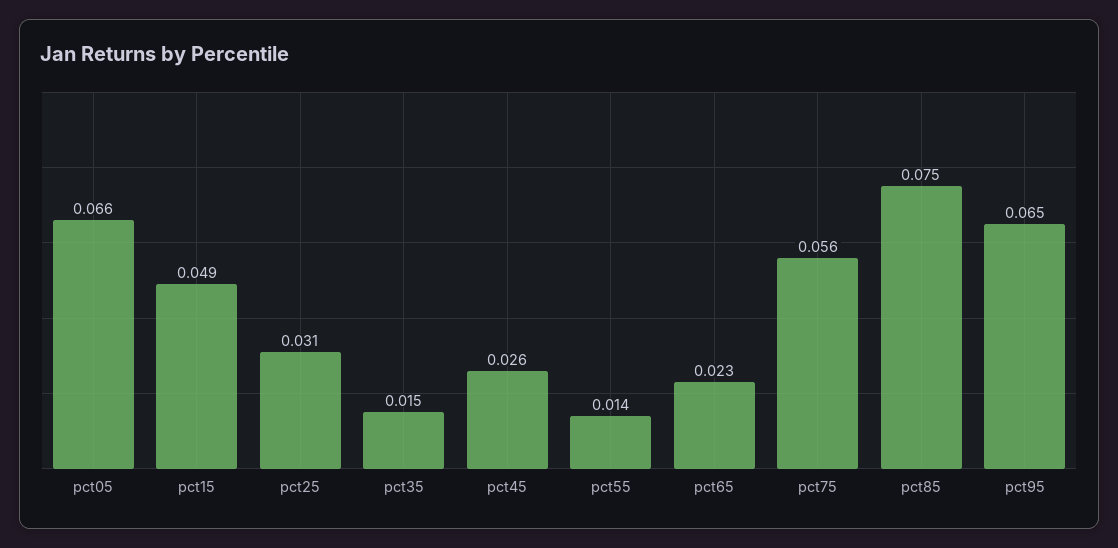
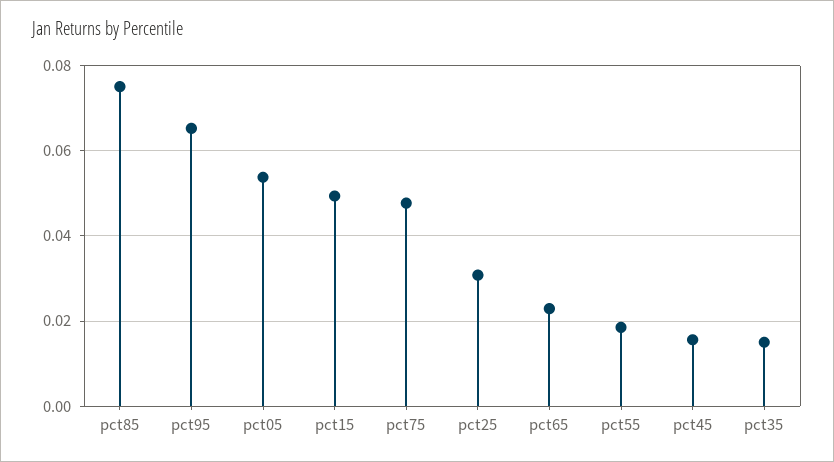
  {
-   "pct05": 0.066,
+   "pct05": 0.054,
    "pct15": 0.049,
    "pct25": 0.031,
    "pct35": 0.015,
-   "pct45": 0.026,
+   "pct45": 0.016,
-   "pct55": 0.014,
+   "pct55": 0.018,
    "pct65": 0.023,
-   "pct75": 0.056,
+   "pct75": 0.048,
    "pct85": 0.075,
    "pct95": 0.065
  }

